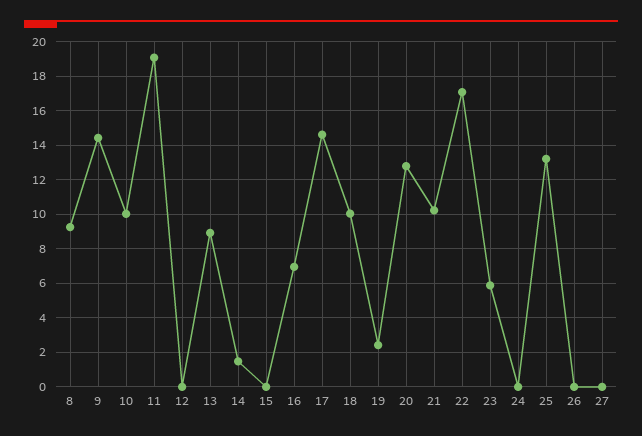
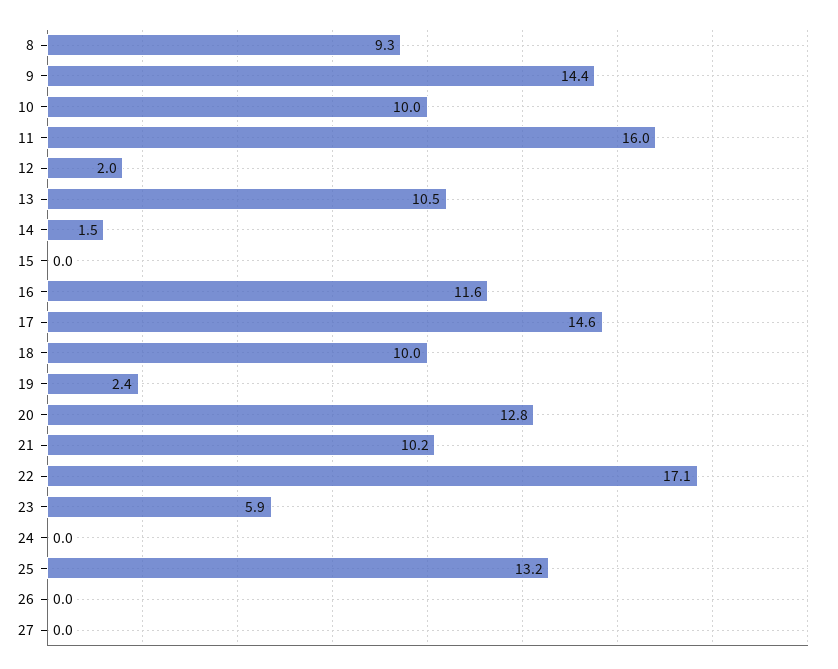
  {
    "8": 9.3,
    "9": 14.4,
    "10": 10,
-   "11": 19,
+   "11": 16,
-   "12": 0,
+   "12": 2,
-   "13": 9,
+   "13": 10.5,
    "14": 1.5,
    "15": 0,
-   "16": 7,
+   "16": 11.6,
    "17": 14.6,
    "18": 10,
    "19": 2.4,
    "20": 12.8,
    "21": 10.2,
    "22": 17.1,
    "23": 5.9,
    "24": 0,
    "25": 13.2,
    "26": 0,
    "27": 0
  }

